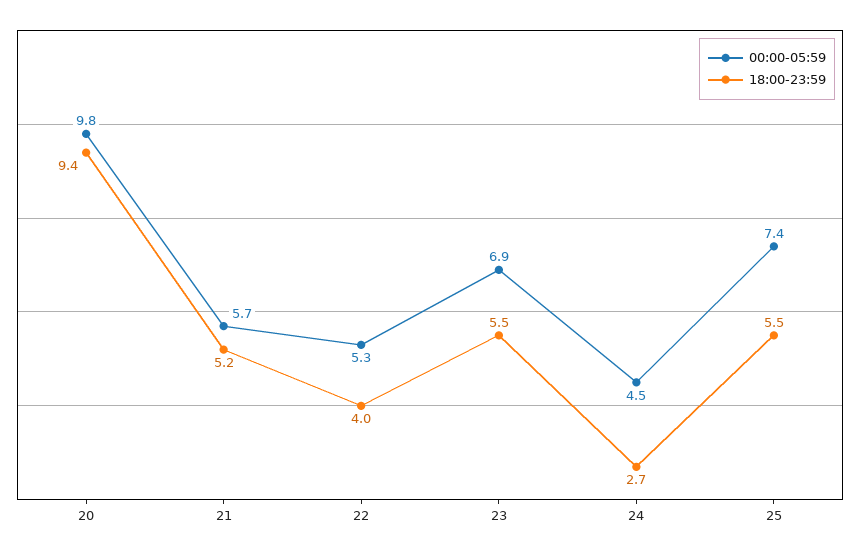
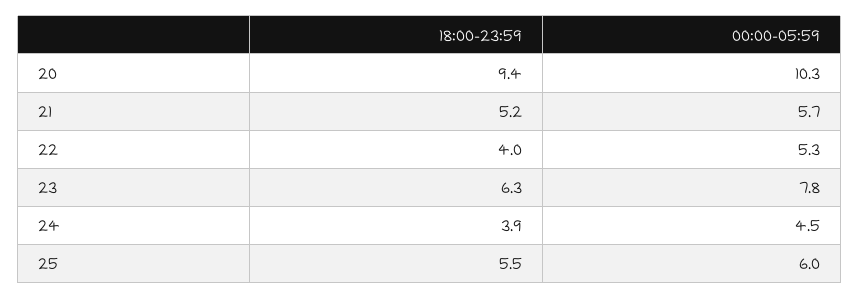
  {
    "00:00-05:59": {
-     "20": 9.8,
+     "20": 10.3,
      "21": 5.7,
      "22": 5.3,
-     "23": 6.9,
+     "23": 7.8,
      "24": 4.5,
-     "25": 7.4
+     "25": 6
    },
    "18:00-23:59": {
      "20": 9.4,
      "21": 5.2,
      "22": 4,
-     "23": 5.5,
+     "23": 6.3,
-     "24": 2.7,
+     "24": 3.9,
      "25": 5.5
    }
  }

